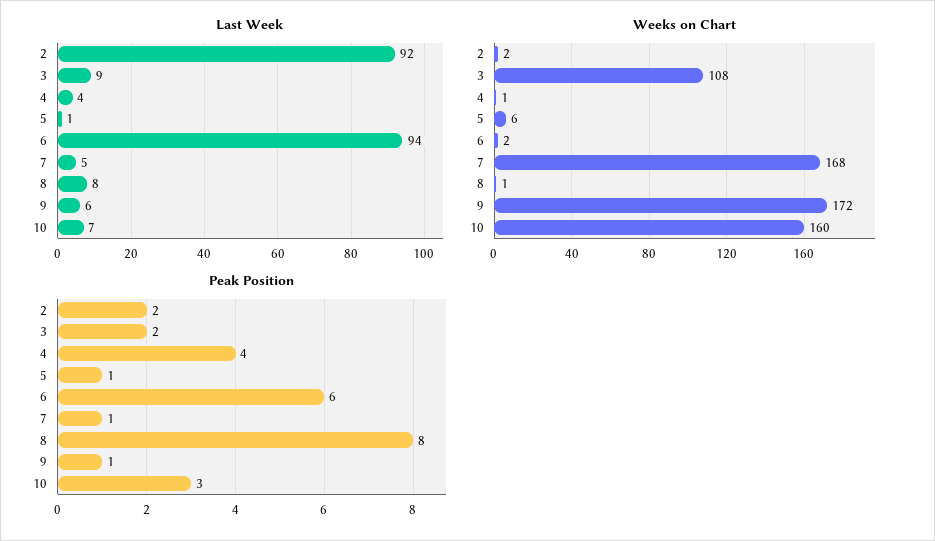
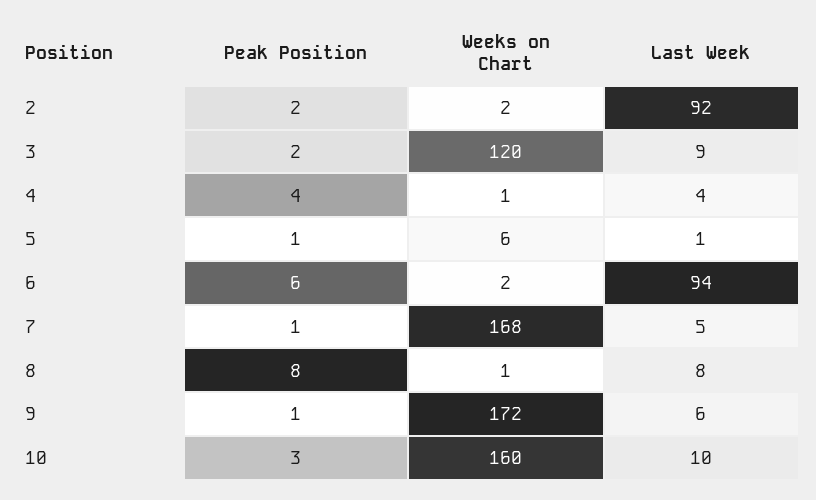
  {
    "Last Week": {
      "2": 92,
      "3": 9,
      "4": 4,
      "5": 1,
      "6": 94,
      "7": 5,
      "8": 8,
      "9": 6,
-     "10": 7
+     "10": 10
    },
    "Weeks on Chart": {
      "2": 2,
-     "3": 108,
+     "3": 120,
      "4": 1,
      "5": 6,
      "6": 2,
      "7": 168,
      "8": 1,
      "9": 172,
      "10": 160
    },
    "Peak Position": {
      "2": 2,
      "3": 2,
      "4": 4,
      "5": 1,
      "6": 6,
      "7": 1,
      "8": 8,
      "9": 1,
      "10": 3
    }
  }

